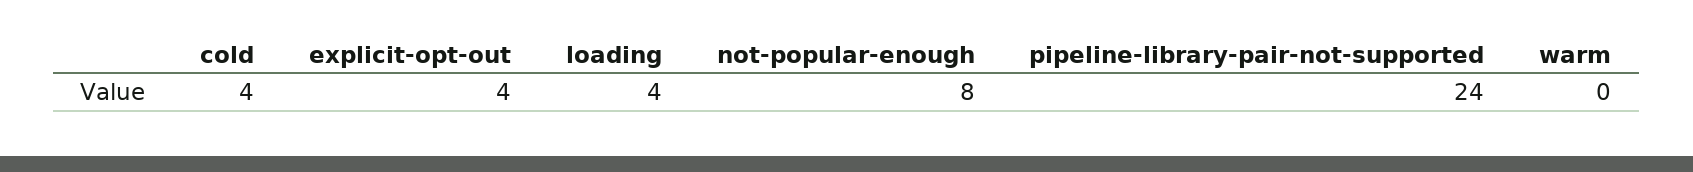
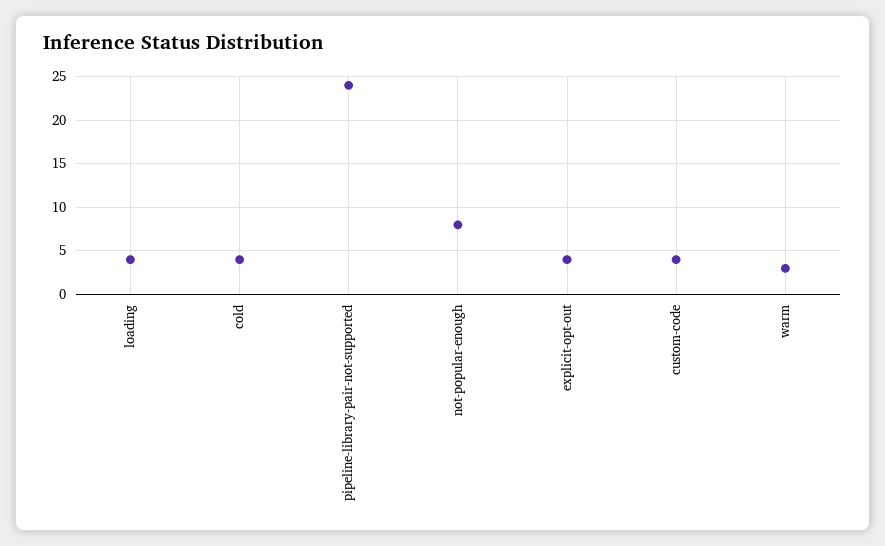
  {
    "cold": 4,
    "explicit-opt-out": 4,
    "loading": 4,
    "not-popular-enough": 8,
    "pipeline-library-pair-not-supported": 24,
-   "warm": 0
+   "warm": 3,
+   "custom-code": 4
  }

